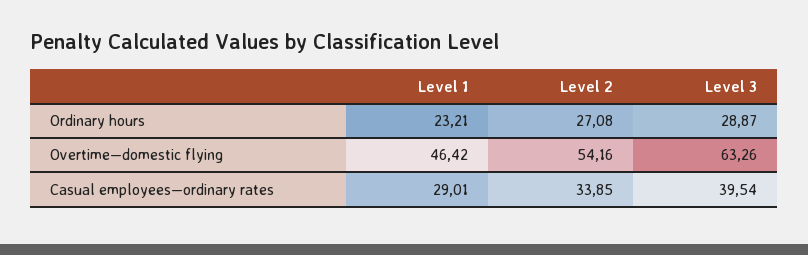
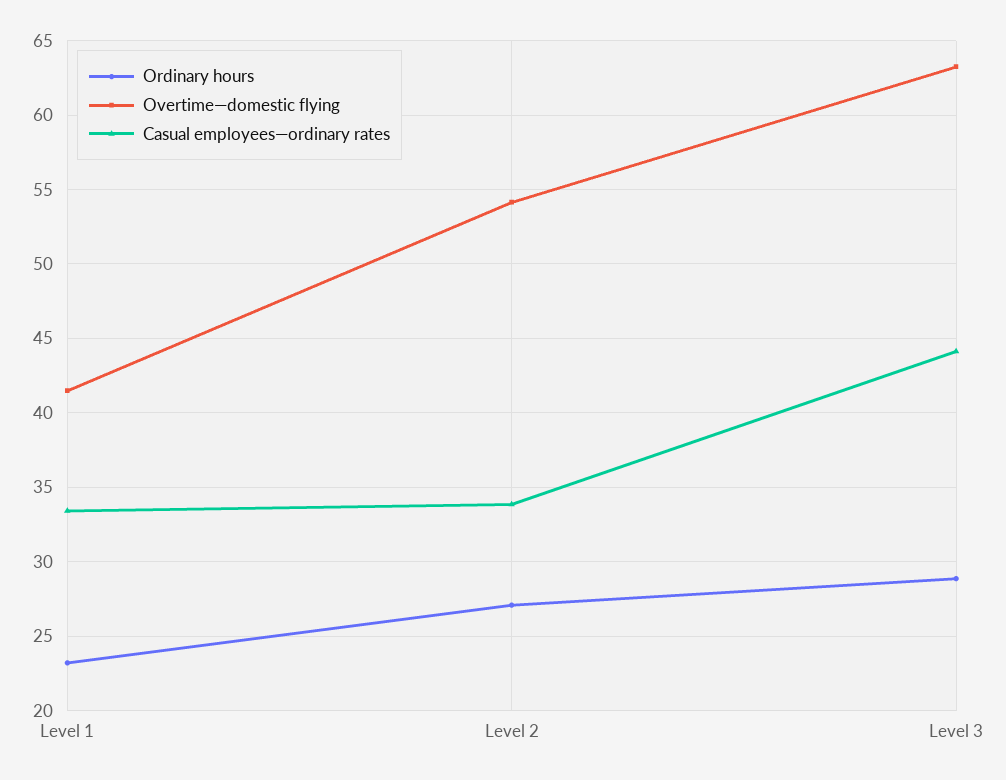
  {
    "Ordinary hours": {
      "Level 1": 23.21,
      "Level 2": 27.08,
      "Level 3": 28.87
    },
    "Overtime—domestic flying": {
-     "Level 1": 46.42,
+     "Level 1": 41.5,
      "Level 2": 54.16,
      "Level 3": 63.26
    },
    "Casual employees—ordinary rates": {
-     "Level 1": 29.01,
+     "Level 1": 33.5,
      "Level 2": 33.85,
-     "Level 3": 39.54
+     "Level 3": 44
    }
  }

